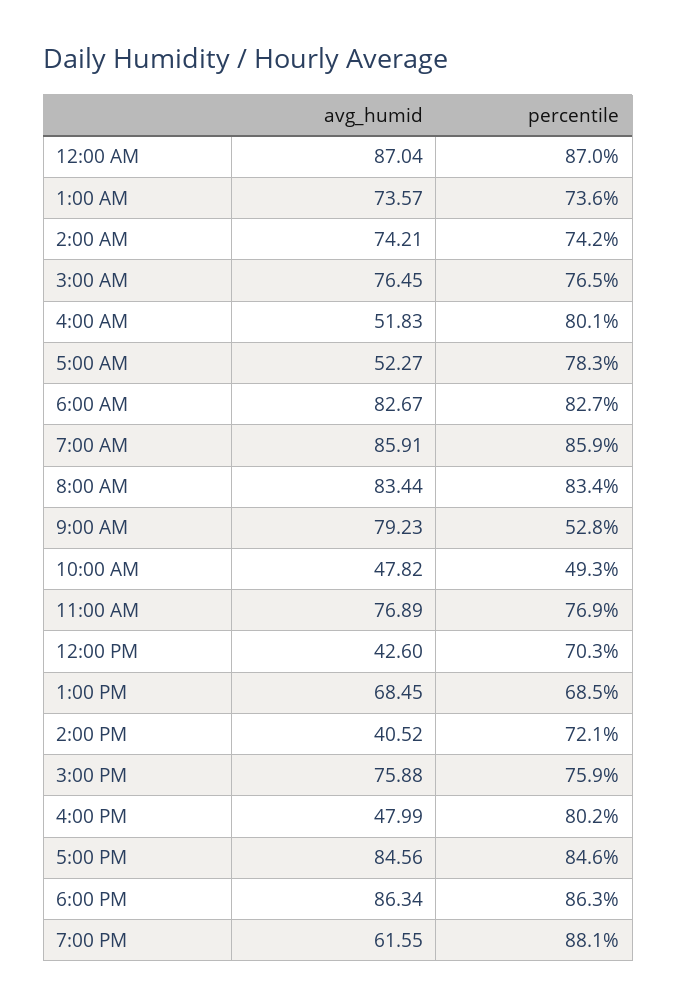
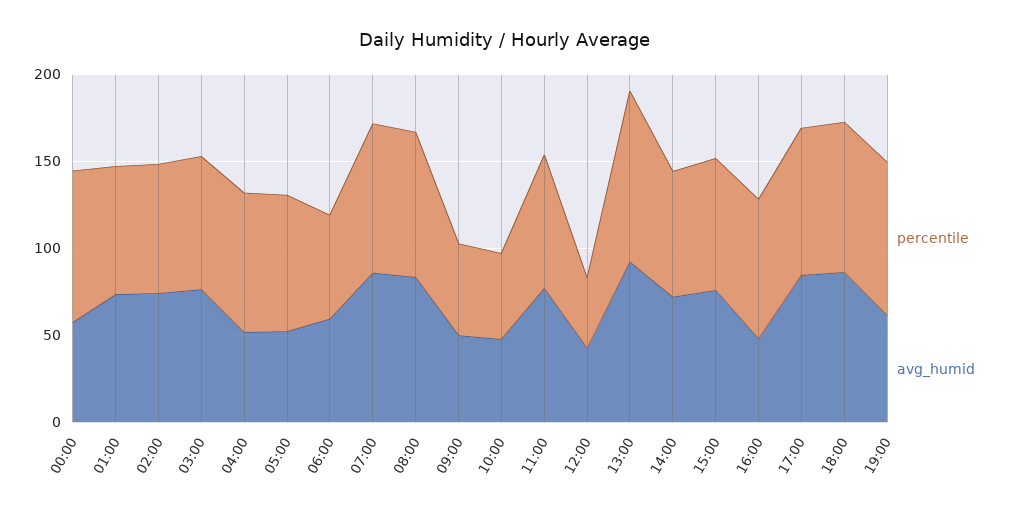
  {
    "avg_humid": {
-     "12:00 AM": 87.04,
+     "12:00 AM": 60,
      "1:00 AM": 73.57,
      "2:00 AM": 74.21,
      "3:00 AM": 76.45,
      "4:00 AM": 51.83,
      "5:00 AM": 52.27,
-     "6:00 AM": 82.67,
+     "6:00 AM": 60,
      "7:00 AM": 85.91,
      "8:00 AM": 83.44,
-     "9:00 AM": 79.23,
+     "9:00 AM": 50,
      "10:00 AM": 47.82,
      "11:00 AM": 76.89,
      "12:00 PM": 42.6,
-     "1:00 PM": 68.45,
+     "1:00 PM": 90,
-     "2:00 PM": 40.52,
+     "2:00 PM": 70,
      "3:00 PM": 75.88,
      "4:00 PM": 47.99,
      "5:00 PM": 84.56,
      "6:00 PM": 86.34,
      "7:00 PM": 61.55
    },
    "percentile": {
      "12:00 AM": 87,
      "1:00 AM": 73.6,
      "2:00 AM": 74.2,
      "3:00 AM": 76.5,
      "4:00 AM": 80.1,
      "5:00 AM": 78.3,
-     "6:00 AM": 82.7,
+     "6:00 AM": 60,
      "7:00 AM": 85.9,
      "8:00 AM": 83.4,
      "9:00 AM": 52.8,
      "10:00 AM": 49.3,
      "11:00 AM": 76.9,
-     "12:00 PM": 70.3,
+     "12:00 PM": 40,
-     "1:00 PM": 68.5,
+     "1:00 PM": 100,
      "2:00 PM": 72.1,
      "3:00 PM": 75.9,
      "4:00 PM": 80.2,
      "5:00 PM": 84.6,
      "6:00 PM": 86.3,
      "7:00 PM": 88.1
    }
  }

